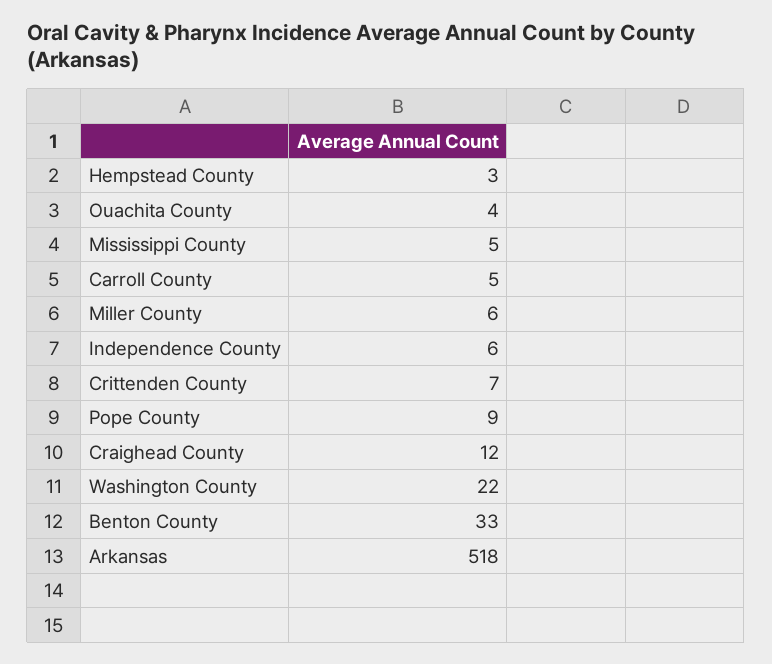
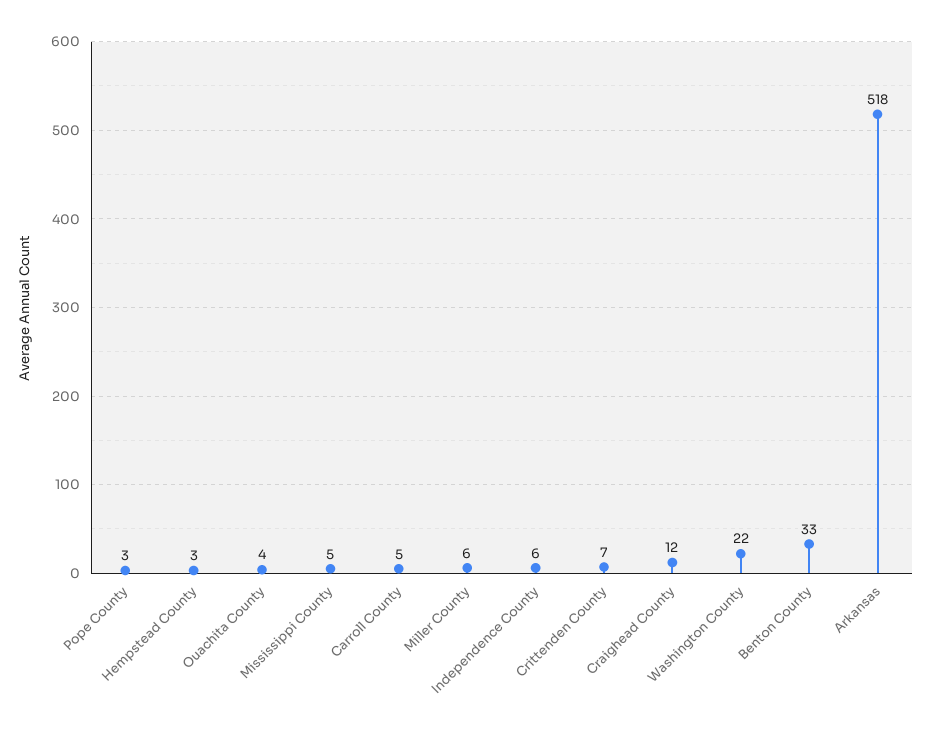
  {
    "Hempstead County": 3,
    "Ouachita County": 4,
    "Mississippi County": 5,
    "Carroll County": 5,
    "Miller County": 6,
    "Independence County": 6,
    "Crittenden County": 7,
-   "Pope County": 9,
+   "Pope County": 3,
    "Craighead County": 12,
    "Washington County": 22,
    "Benton County": 33,
    "Arkansas": 518
  }

